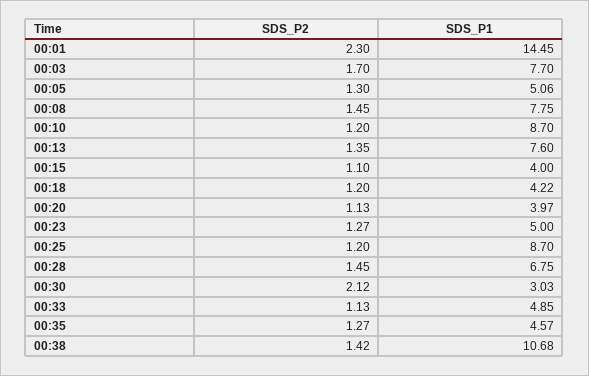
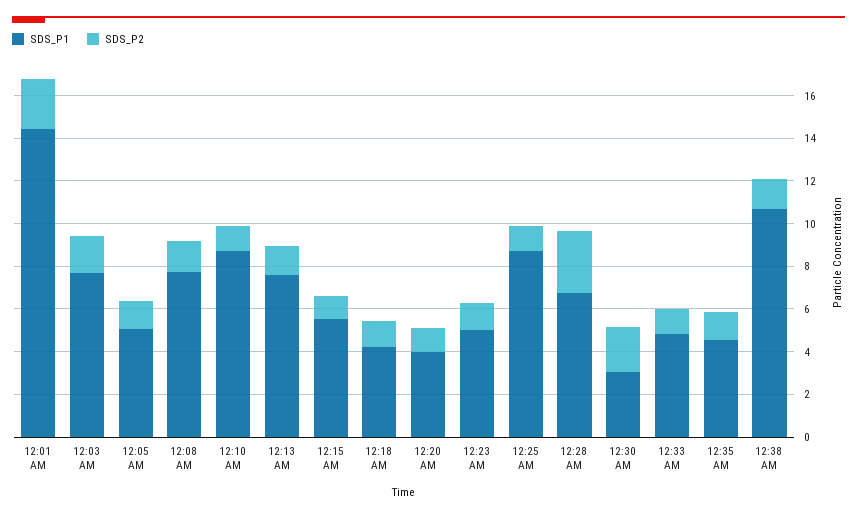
  {
    "SDS_P2": {
      "00:01": 2.3,
      "00:03": 1.7,
      "00:05": 1.3,
      "00:08": 1.45,
      "00:10": 1.2,
      "00:13": 1.35,
      "00:15": 1.1,
      "00:18": 1.2,
      "00:20": 1.13,
      "00:23": 1.27,
      "00:25": 1.2,
-     "00:28": 1.45,
+     "00:28": 3,
      "00:30": 2.12,
      "00:33": 1.13,
      "00:35": 1.27,
      "00:38": 1.42
    },
    "SDS_P1": {
      "00:01": 14.45,
      "00:03": 7.7,
      "00:05": 5.06,
      "00:08": 7.75,
      "00:10": 8.7,
      "00:13": 7.6,
-     "00:15": 4,
+     "00:15": 5.5,
      "00:18": 4.22,
      "00:20": 3.97,
      "00:23": 5,
      "00:25": 8.7,
      "00:28": 6.75,
      "00:30": 3.03,
      "00:33": 4.85,
      "00:35": 4.57,
      "00:38": 10.68
    }
  }

